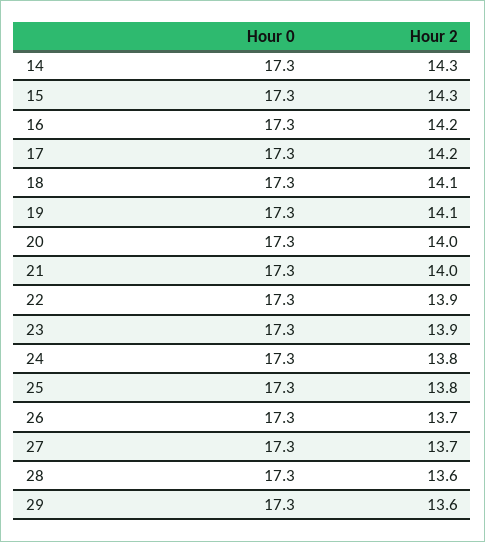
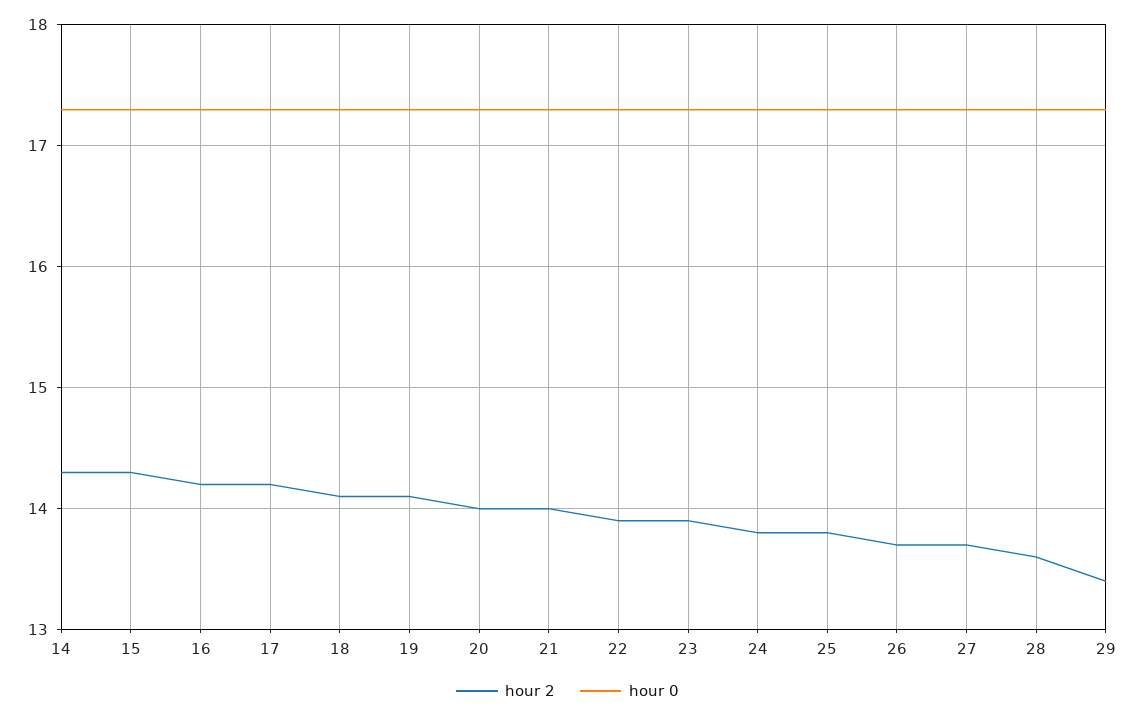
  {
    "Hour 0": {
      "14": 17.3,
      "15": 17.3,
      "16": 17.3,
      "17": 17.3,
      "18": 17.3,
      "19": 17.3,
      "20": 17.3,
      "21": 17.3,
      "22": 17.3,
      "23": 17.3,
      "24": 17.3,
      "25": 17.3,
      "26": 17.3,
      "27": 17.3,
      "28": 17.3,
      "29": 17.3
    },
    "Hour 2": {
      "14": 14.3,
      "15": 14.3,
      "16": 14.2,
      "17": 14.2,
      "18": 14.1,
      "19": 14.1,
      "20": 14,
      "21": 14,
      "22": 13.9,
      "23": 13.9,
      "24": 13.8,
      "25": 13.8,
      "26": 13.7,
      "27": 13.7,
      "28": 13.6,
-     "29": 13.6
+     "29": 13.4
    }
  }

